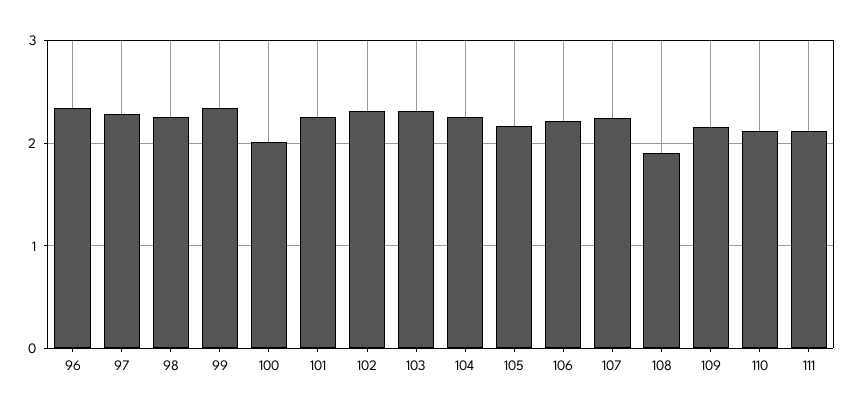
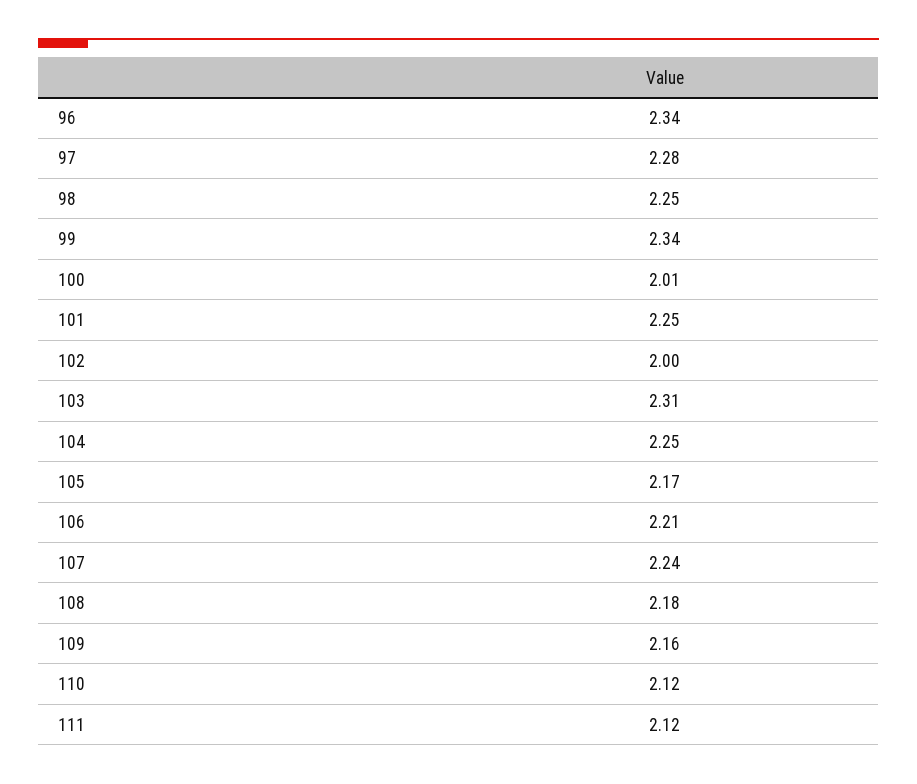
  {
    "96": 2.34,
    "97": 2.28,
    "98": 2.25,
    "99": 2.34,
    "100": 2.01,
    "101": 2.25,
-   "102": 2.3,
+   "102": 2,
    "103": 2.31,
    "104": 2.25,
    "105": 2.17,
    "106": 2.21,
    "107": 2.24,
-   "108": 1.9,
+   "108": 2.18,
    "109": 2.16,
    "110": 2.12,
    "111": 2.12
  }

